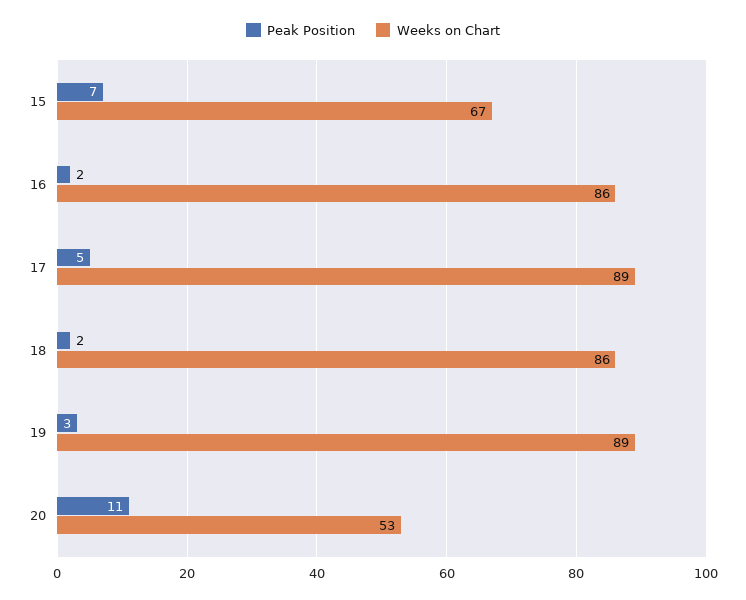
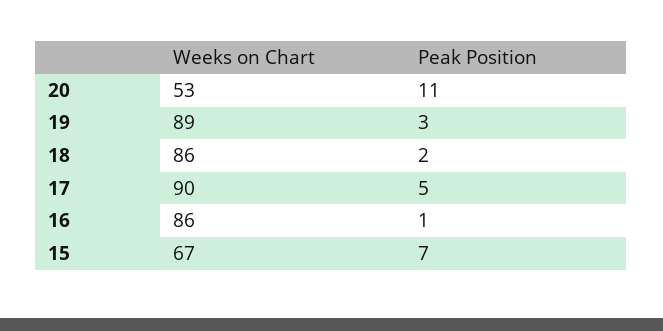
  {
    "Peak Position": {
      "15": 7,
-     "16": 2,
+     "16": 1,
      "17": 5,
      "18": 2,
      "19": 3,
      "20": 11
    },
    "Weeks on Chart": {
      "15": 67,
      "16": 86,
-     "17": 89,
+     "17": 90,
      "18": 86,
      "19": 89,
      "20": 53
    }
  }

